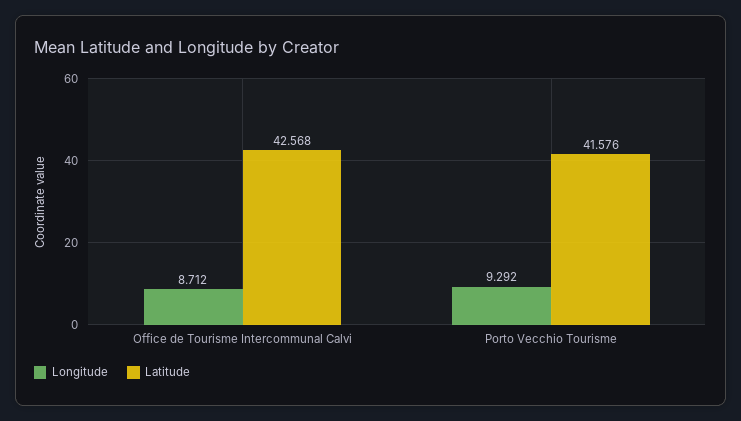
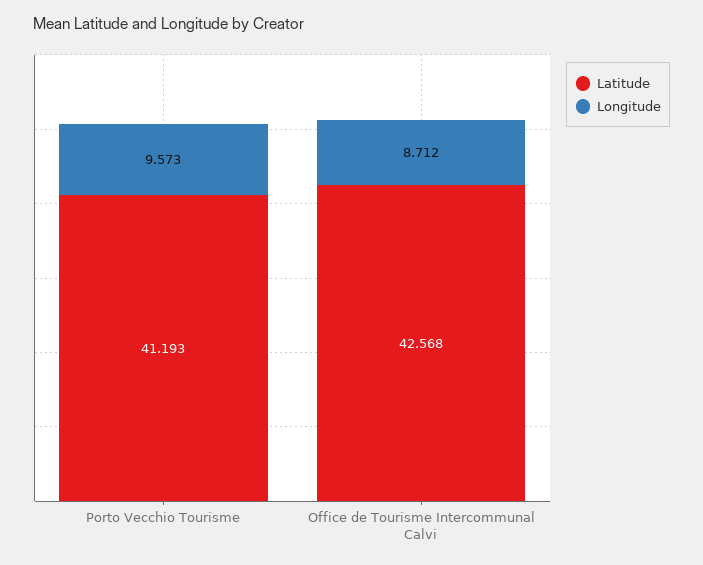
  {
    "Longitude": {
      "Office de Tourisme Intercommunal Calvi": 8.712,
-     "Porto Vecchio Tourisme": 9.292
+     "Porto Vecchio Tourisme": 9.573
    },
    "Latitude": {
      "Office de Tourisme Intercommunal Calvi": 42.568,
-     "Porto Vecchio Tourisme": 41.576
+     "Porto Vecchio Tourisme": 41.193
    }
  }

